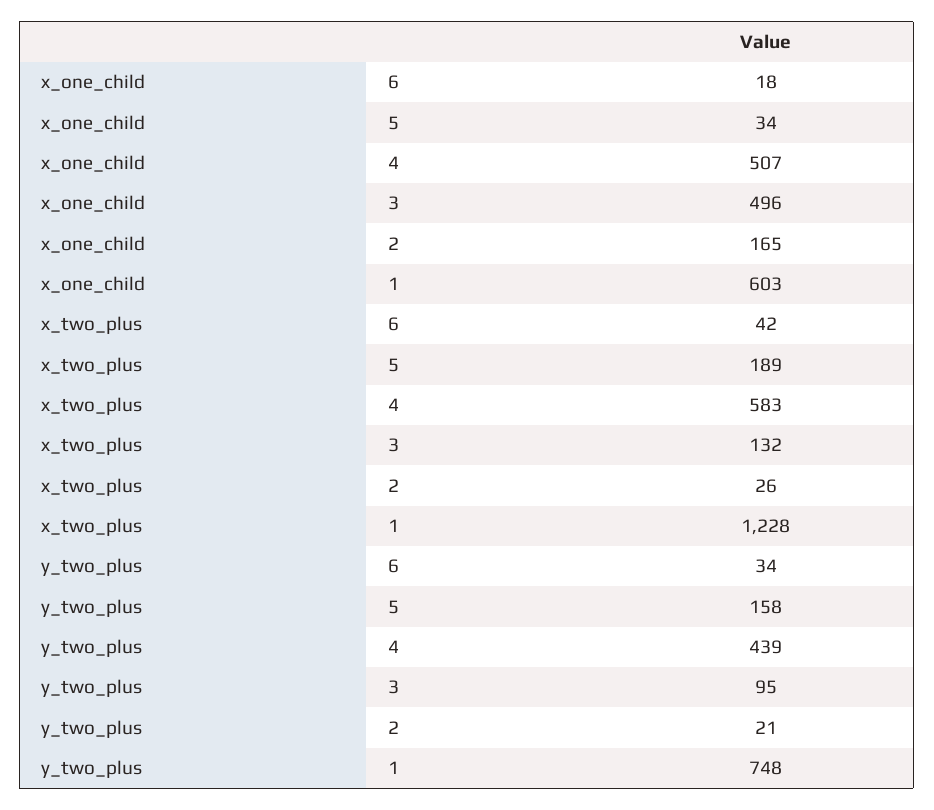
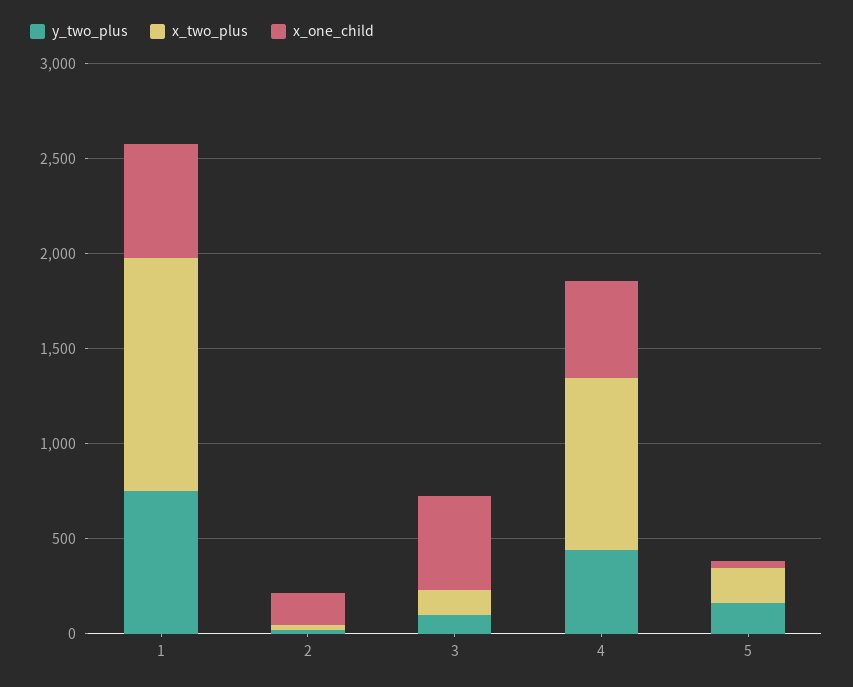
  {
    "x_one_child": {
-     "6": 18,
      "5": 34,
      "4": 507,
      "3": 496,
      "2": 165,
      "1": 603
    },
    "x_two_plus": {
-     "6": 42,
      "5": 189,
-     "4": 583,
+     "4": 900,
      "3": 132,
      "2": 26,
      "1": 1228
    },
    "y_two_plus": {
-     "6": 34,
      "5": 158,
      "4": 439,
      "3": 95,
      "2": 21,
      "1": 748
    }
  }

